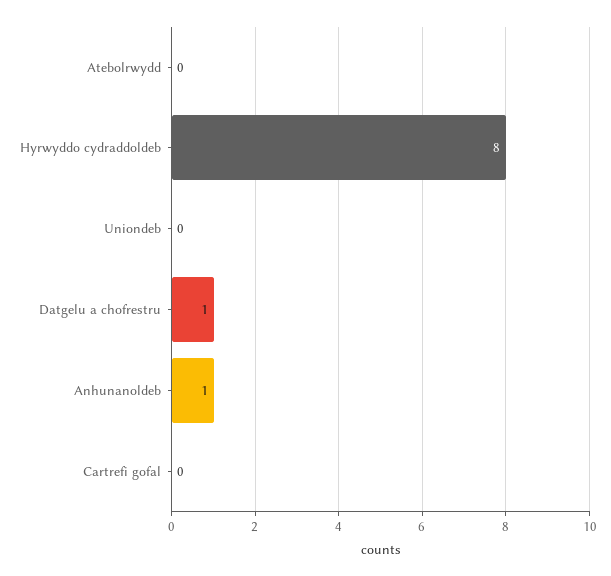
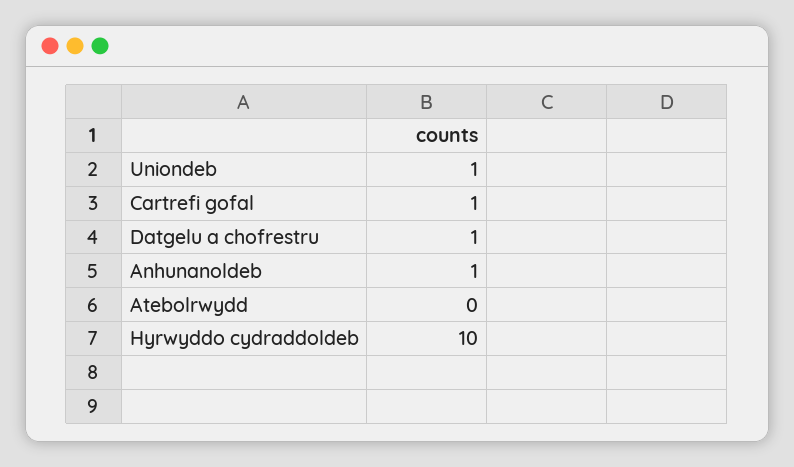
  {
    "Atebolrwydd": 0,
-   "Hyrwyddo cydraddoldeb": 8,
+   "Hyrwyddo cydraddoldeb": 10,
-   "Uniondeb": 0,
+   "Uniondeb": 1,
    "Datgelu a chofrestru": 1,
    "Anhunanoldeb": 1,
-   "Cartrefi gofal": 0
+   "Cartrefi gofal": 1
  }

